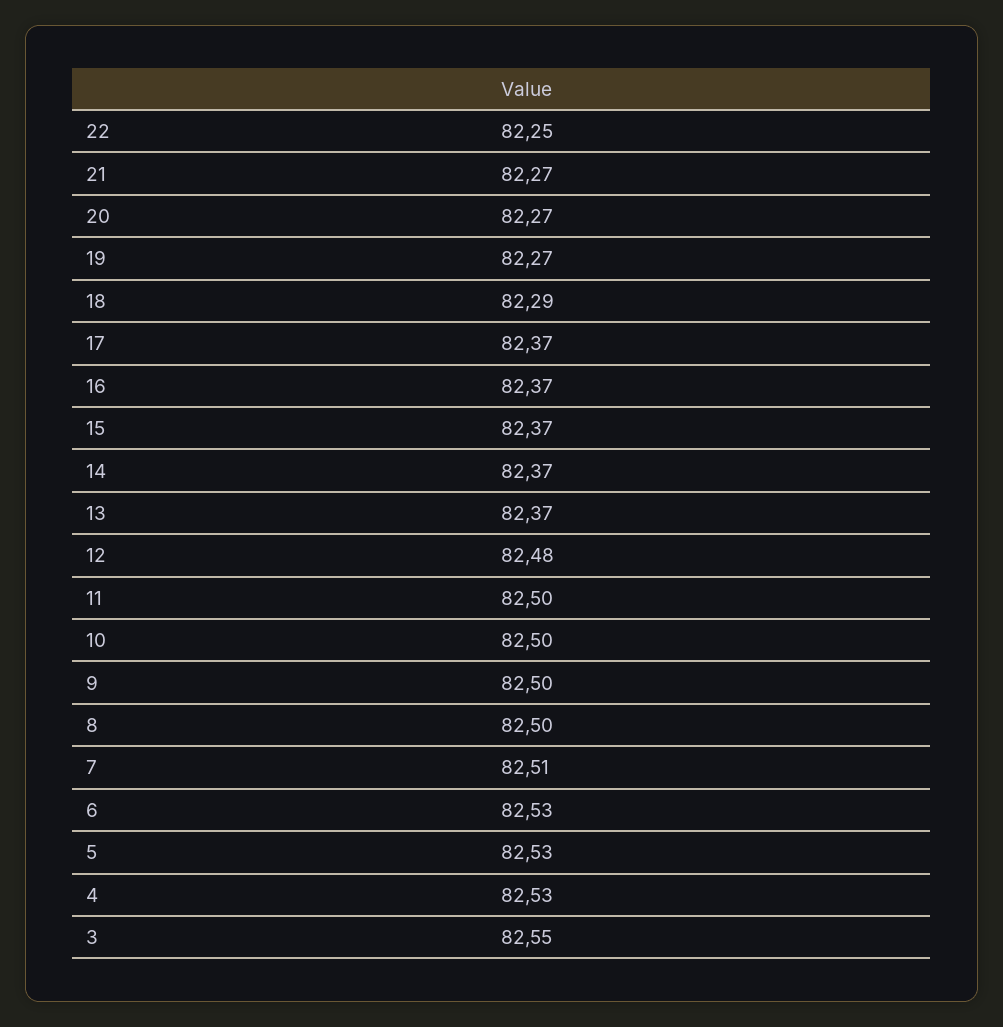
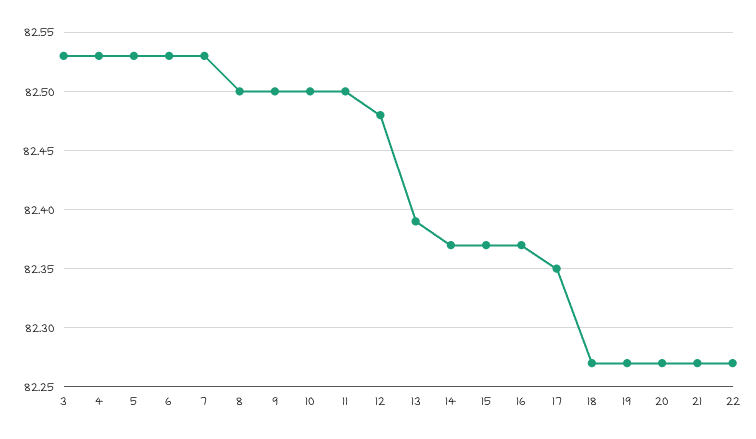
  {
-   "22": 82.25,
+   "22": 82.27,
    "21": 82.27,
    "20": 82.27,
    "19": 82.27,
-   "18": 82.29,
+   "18": 82.27,
-   "17": 82.37,
+   "17": 82.35,
    "16": 82.37,
    "15": 82.37,
    "14": 82.37,
-   "13": 82.37,
+   "13": 82.39,
    "12": 82.48,
    "11": 82.5,
    "10": 82.5,
    "9": 82.5,
    "8": 82.5,
-   "7": 82.51,
+   "7": 82.53,
    "6": 82.53,
    "5": 82.53,
    "4": 82.53,
-   "3": 82.55
+   "3": 82.53
  }

